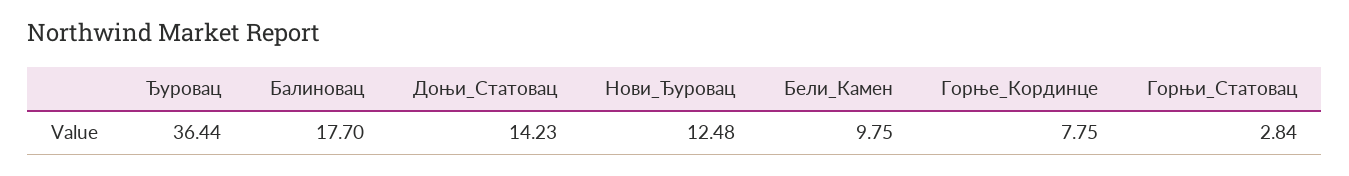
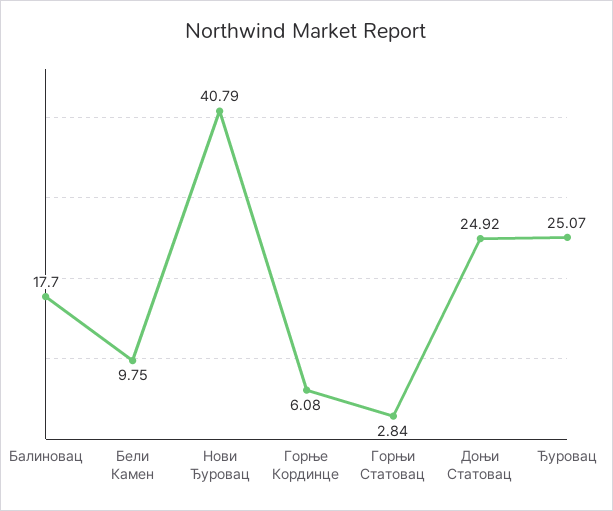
  {
-   "Ђуровац": 36.44,
+   "Ђуровац": 25.07,
    "Балиновац": 17.7,
-   "Доњи_Статовац": 14.23,
+   "Доњи_Статовац": 24.92,
-   "Нови_Ђуровац": 12.48,
+   "Нови_Ђуровац": 40.79,
    "Бели_Камен": 9.75,
-   "Горње_Кординце": 7.75,
+   "Горње_Кординце": 6.08,
    "Горњи_Статовац": 2.84
  }

